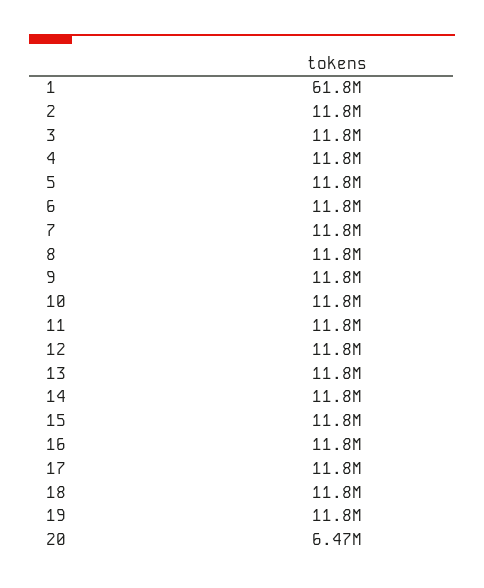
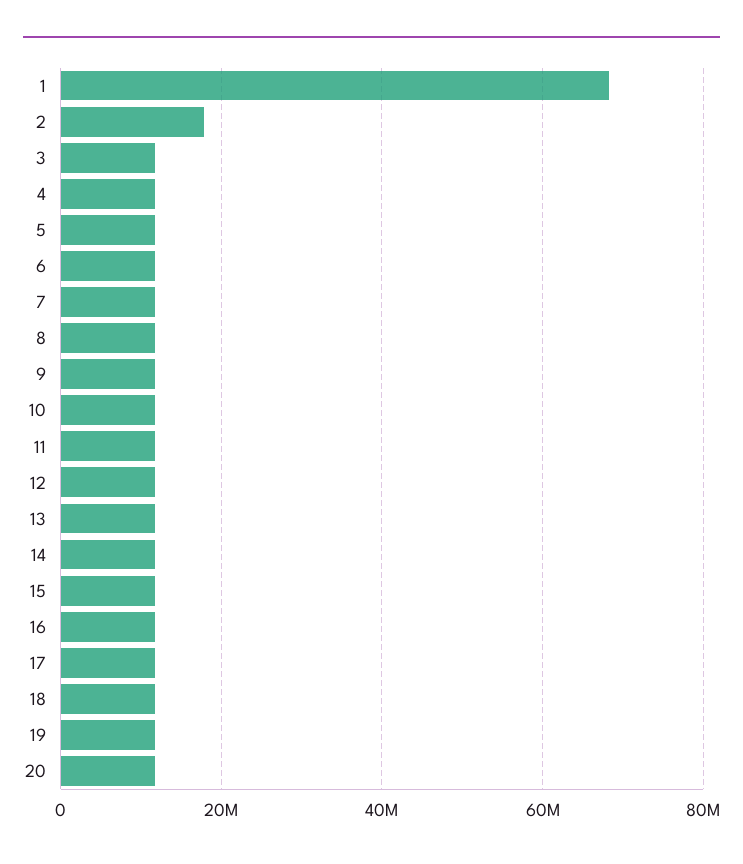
  {
-   "1": 61800000,
+   "1": 68000000,
-   "2": 11800000,
+   "2": 18000000,
    "3": 11800000,
    "4": 11800000,
    "5": 11800000,
    "6": 11800000,
    "7": 11800000,
    "8": 11800000,
    "9": 11800000,
    "10": 11800000,
    "11": 11800000,
    "12": 11800000,
    "13": 11800000,
    "14": 11800000,
    "15": 11800000,
    "16": 11800000,
    "17": 11800000,
    "18": 11800000,
    "19": 11800000,
-   "20": 6470000
+   "20": 12000000
  }

